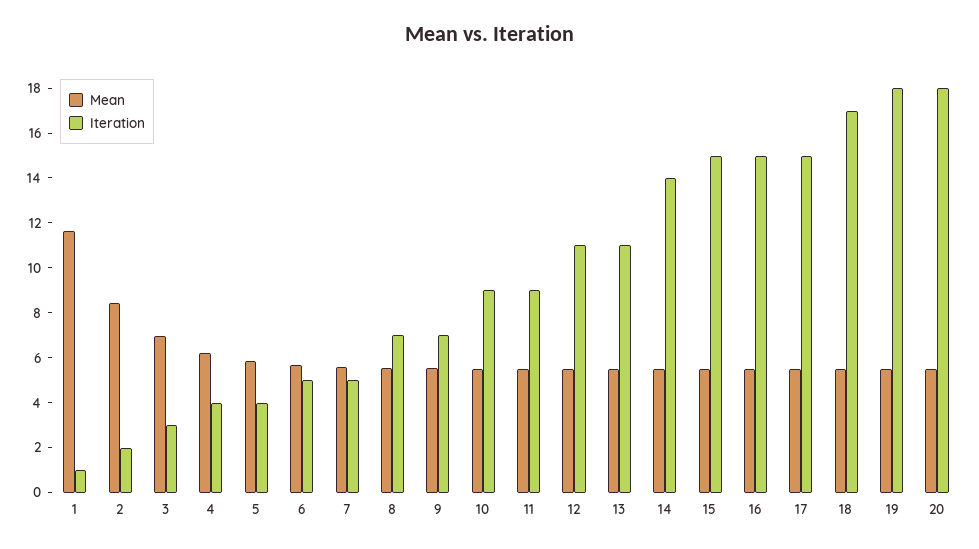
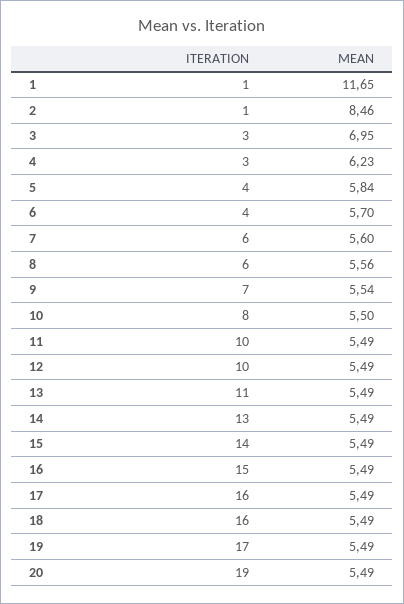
  {
    "Mean": {
      "1": 11.65,
      "2": 8.46,
      "3": 6.95,
      "4": 6.23,
      "5": 5.84,
      "6": 5.7,
      "7": 5.6,
      "8": 5.56,
      "9": 5.54,
      "10": 5.5,
      "11": 5.49,
      "12": 5.49,
      "13": 5.49,
      "14": 5.49,
      "15": 5.49,
      "16": 5.49,
      "17": 5.49,
      "18": 5.49,
      "19": 5.49,
      "20": 5.49
    },
    "Iteration": {
      "1": 1,
-     "2": 2,
+     "2": 1,
      "3": 3,
-     "4": 4,
+     "4": 3,
      "5": 4,
-     "6": 5,
+     "6": 4,
-     "7": 5,
+     "7": 6,
-     "8": 7,
+     "8": 6,
      "9": 7,
-     "10": 9,
+     "10": 8,
-     "11": 9,
+     "11": 10,
-     "12": 11,
+     "12": 10,
      "13": 11,
-     "14": 14,
+     "14": 13,
-     "15": 15,
+     "15": 14,
      "16": 15,
-     "17": 15,
+     "17": 16,
-     "18": 17,
+     "18": 16,
-     "19": 18,
+     "19": 17,
-     "20": 18
+     "20": 19
    }
  }

